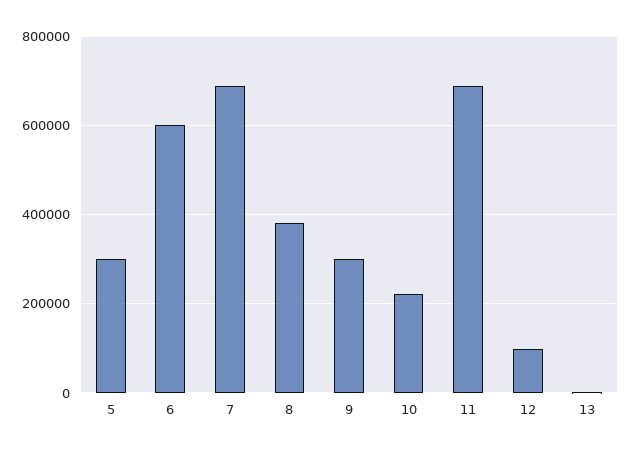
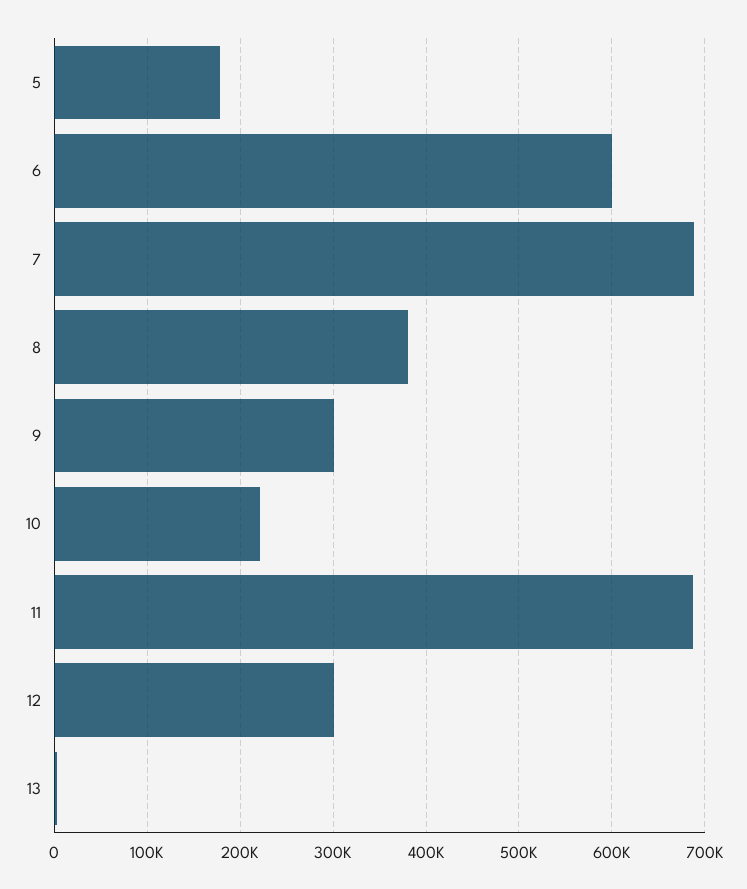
  {
-   "5": 300000,
+   "5": 180000,
    "6": 600000,
    "7": 690000,
    "8": 380000,
    "9": 300000,
    "10": 220000,
    "11": 690000,
-   "12": 100000,
+   "12": 300000,
    "13": 0
  }

